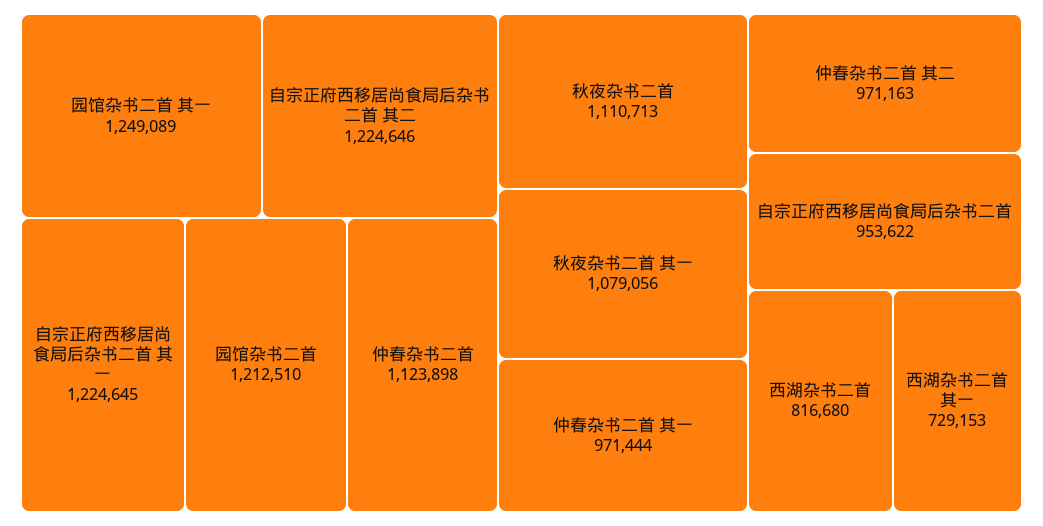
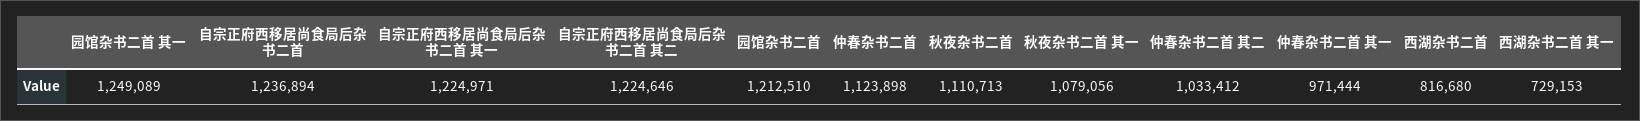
  {
    "园馆杂书二首 其一": 1249089,
    "自宗正府西移居尚食局后杂书二首 其二": 1224646,
-   "自宗正府西移居尚食局后杂书二首 其一": 1224645,
+   "自宗正府西移居尚食局后杂书二首 其一": 1224971,
    "园馆杂书二首": 1212510,
    "仲春杂书二首": 1123898,
    "秋夜杂书二首": 1110713,
    "秋夜杂书二首 其一": 1079056,
    "仲春杂书二首 其一": 971444,
-   "仲春杂书二首 其二": 971163,
+   "仲春杂书二首 其二": 1033412,
-   "自宗正府西移居尚食局后杂书二首": 953622,
+   "自宗正府西移居尚食局后杂书二首": 1236894,
    "西湖杂书二首": 816680,
    "西湖杂书二首 其一": 729153
  }

